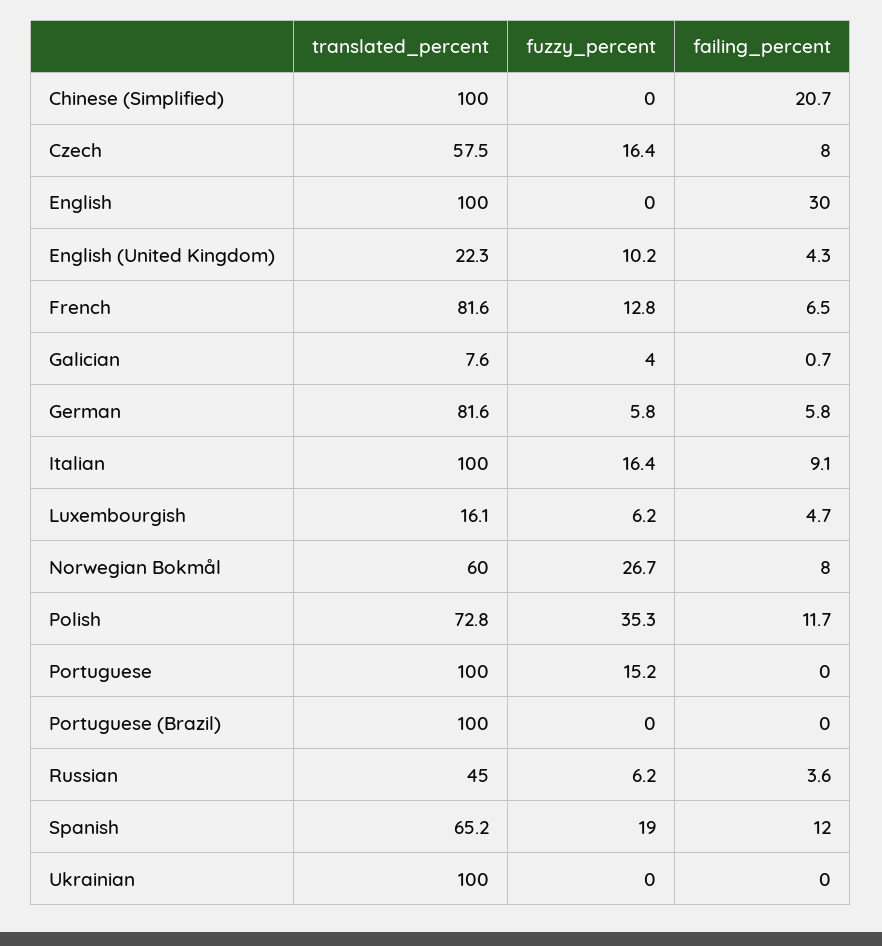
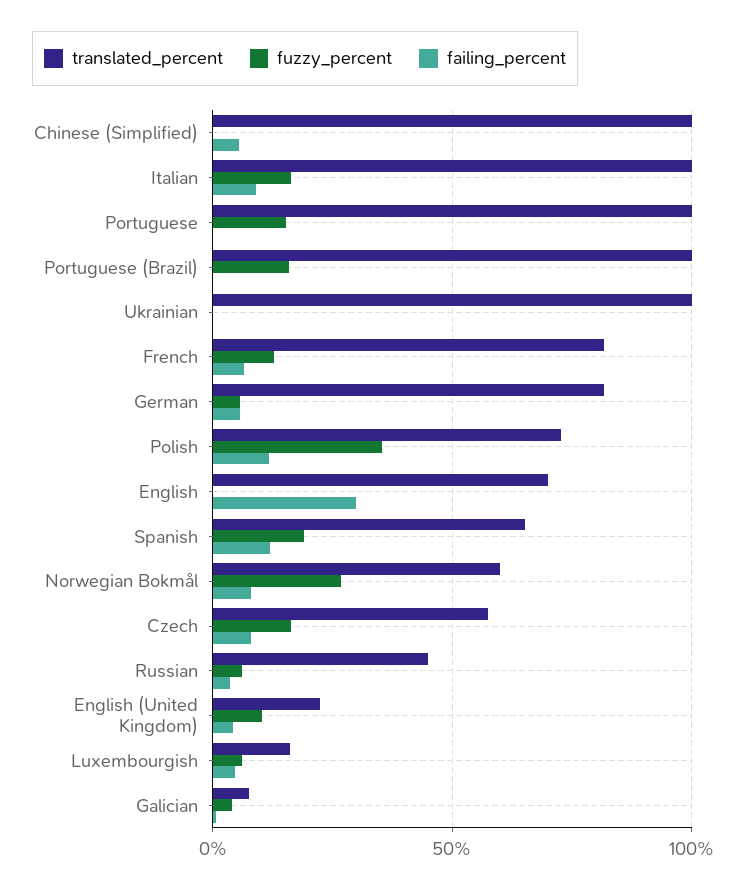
  {
    "translated_percent": {
      "Chinese (Simplified)": 100,
      "Czech": 57.5,
-     "English": 100,
+     "English": 70,
      "English (United Kingdom)": 22.3,
      "French": 81.6,
      "Galician": 7.6,
      "German": 81.6,
      "Italian": 100,
      "Luxembourgish": 16.1,
      "Norwegian Bokmål": 60,
      "Polish": 72.8,
      "Portuguese": 100,
      "Portuguese (Brazil)": 100,
      "Russian": 45,
      "Spanish": 65.2,
      "Ukrainian": 100
    },
    "fuzzy_percent": {
      "Chinese (Simplified)": 0,
      "Czech": 16.4,
      "English": 0,
      "English (United Kingdom)": 10.2,
      "French": 12.8,
      "Galician": 4,
      "German": 5.8,
      "Italian": 16.4,
      "Luxembourgish": 6.2,
      "Norwegian Bokmål": 26.7,
      "Polish": 35.3,
      "Portuguese": 15.2,
-     "Portuguese (Brazil)": 0,
+     "Portuguese (Brazil)": 15,
      "Russian": 6.2,
      "Spanish": 19,
      "Ukrainian": 0
    },
    "failing_percent": {
-     "Chinese (Simplified)": 20.7,
+     "Chinese (Simplified)": 5,
      "Czech": 8,
      "English": 30,
      "English (United Kingdom)": 4.3,
      "French": 6.5,
      "Galician": 0.7,
      "German": 5.8,
      "Italian": 9.1,
      "Luxembourgish": 4.7,
      "Norwegian Bokmål": 8,
      "Polish": 11.7,
      "Portuguese": 0,
      "Portuguese (Brazil)": 0,
      "Russian": 3.6,
      "Spanish": 12,
      "Ukrainian": 0
    }
  }

